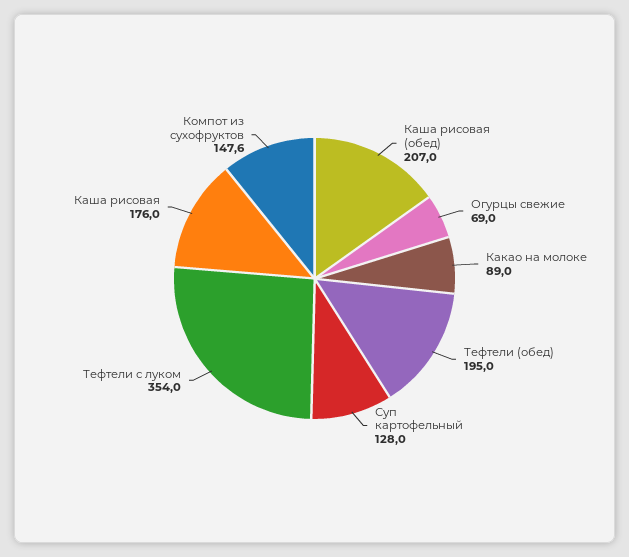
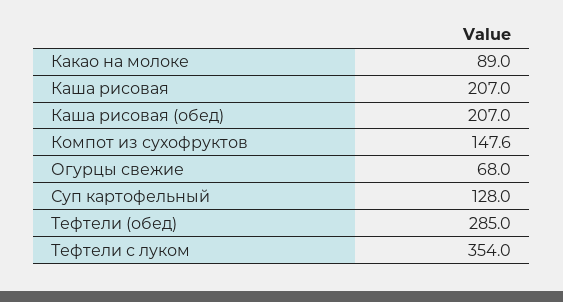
  {
    "Каша рисовая (обед)": 207,
-   "Огурцы свежие": 69,
+   "Огурцы свежие": 68,
    "Какао на молоке": 89,
-   "Тефтели (обед)": 195,
+   "Тефтели (обед)": 285,
    "Суп картофельный": 128,
    "Тефтели с луком": 354,
-   "Каша рисовая": 176,
+   "Каша рисовая": 207,
    "Компот из сухофруктов": 147.6
  }

